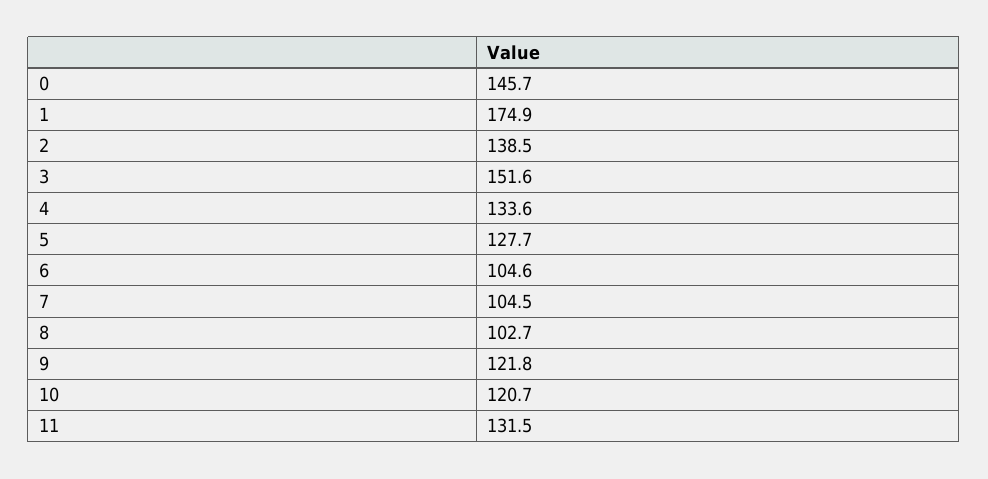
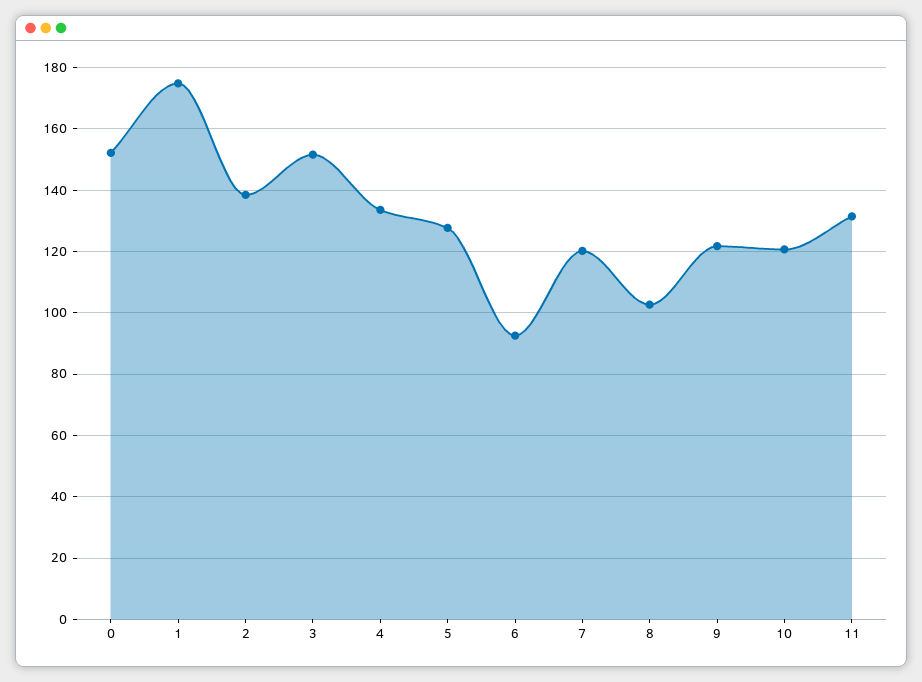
  {
-   "0": 145.7,
+   "0": 152,
    "1": 174.9,
    "2": 138.5,
    "3": 151.6,
    "4": 133.6,
    "5": 127.7,
-   "6": 104.6,
+   "6": 92,
-   "7": 104.5,
+   "7": 120,
    "8": 102.7,
    "9": 121.8,
    "10": 120.7,
    "11": 131.5
  }

